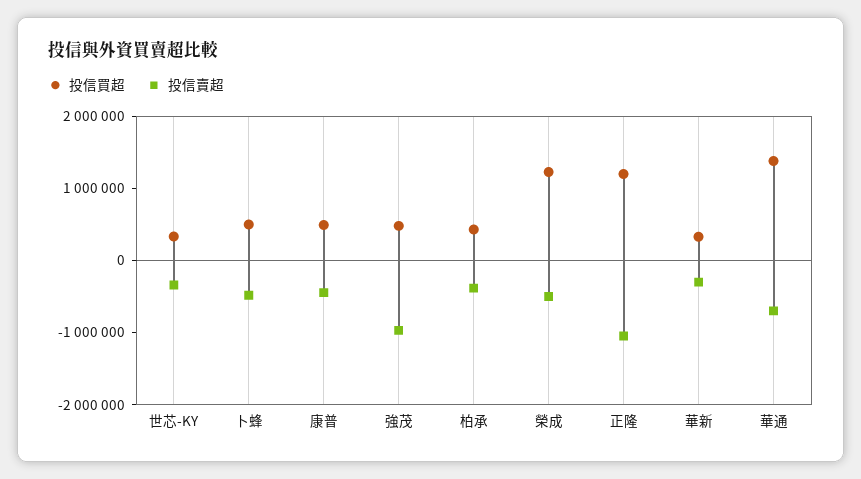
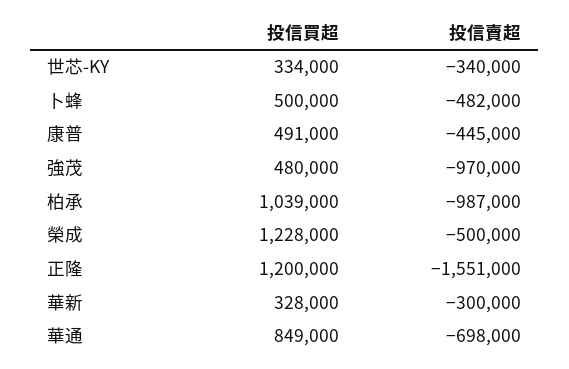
  {
    "投信買超": {
      "世芯-KY": 334000,
      "卜蜂": 500000,
      "康普": 491000,
      "強茂": 480000,
-     "柏承": 400000,
+     "柏承": 1039000,
      "榮成": 1228000,
      "正隆": 1200000,
      "華新": 328000,
-     "華通": 1400000
+     "華通": 849000
    },
    "投信賣超": {
      "世芯-KY": -340000,
      "卜蜂": -482000,
      "康普": -445000,
      "強茂": -970000,
-     "柏承": -400000,
+     "柏承": -987000,
      "榮成": -500000,
-     "正隆": -1000000,
+     "正隆": -1551000,
      "華新": -300000,
      "華通": -698000
    }
  }

